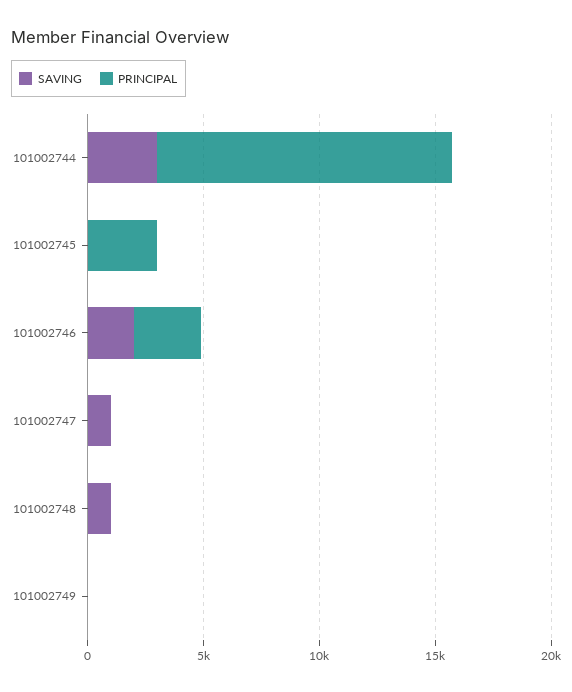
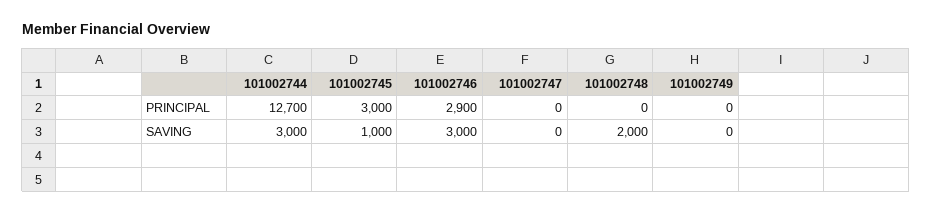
  {
    "SAVING": {
      "101002744": 3000,
-     "101002745": 0,
+     "101002745": 1000,
-     "101002746": 2000,
+     "101002746": 3000,
-     "101002747": 1000,
+     "101002747": 0,
-     "101002748": 1000,
+     "101002748": 2000,
      "101002749": 0
    },
    "PRINCIPAL": {
      "101002744": 12700,
      "101002745": 3000,
      "101002746": 2900,
      "101002747": 0,
      "101002748": 0,
      "101002749": 0
    }
  }

